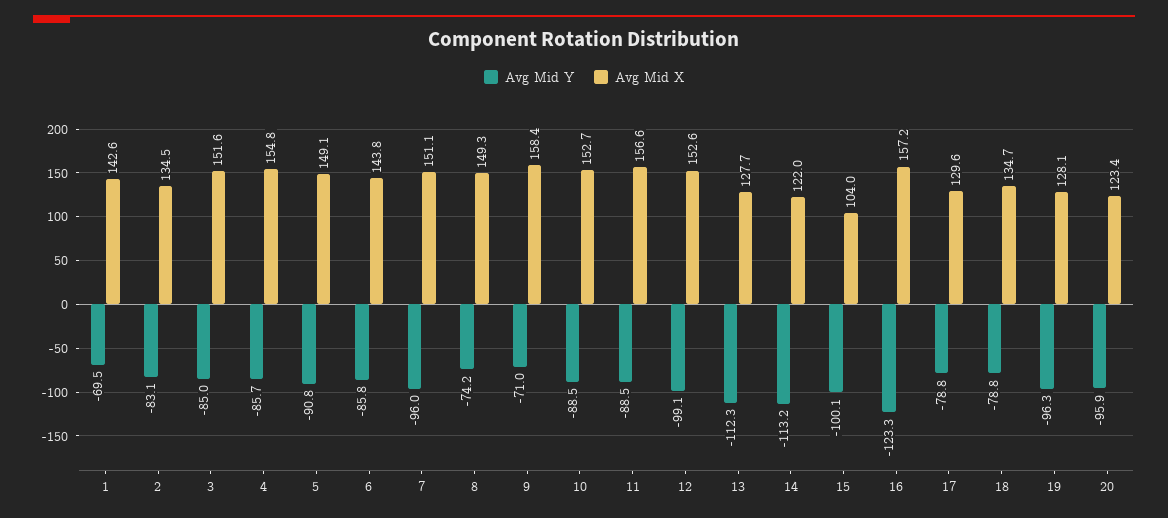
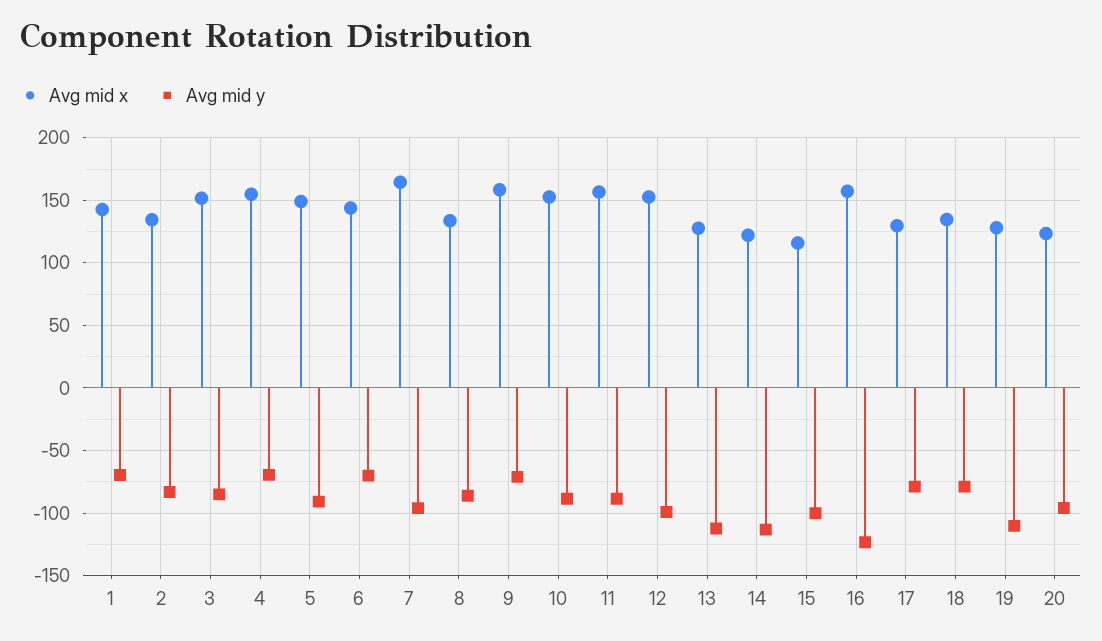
  {
    "Avg Mid Y": {
      "1": -69.5,
      "2": -83.1,
      "3": -85,
-     "4": -85.7,
+     "4": -70,
      "5": -90.8,
-     "6": -85.8,
+     "6": -70,
      "7": -96,
-     "8": -74.2,
+     "8": -85,
      "9": -71,
      "10": -88.5,
      "11": -88.5,
      "12": -99.1,
      "13": -112.3,
      "14": -113.2,
      "15": -100.1,
      "16": -123.3,
      "17": -78.8,
      "18": -78.8,
-     "19": -96.3,
+     "19": -110,
      "20": -95.9
    },
    "Avg Mid X": {
      "1": 142.6,
      "2": 134.5,
      "3": 151.6,
      "4": 154.8,
      "5": 149.1,
      "6": 143.8,
-     "7": 151.1,
+     "7": 165,
-     "8": 149.3,
+     "8": 135,
      "9": 158.4,
      "10": 152.7,
      "11": 156.6,
      "12": 152.6,
      "13": 127.7,
      "14": 122,
-     "15": 104,
+     "15": 115,
      "16": 157.2,
      "17": 129.6,
      "18": 134.7,
      "19": 128.1,
      "20": 123.4
    }
  }

